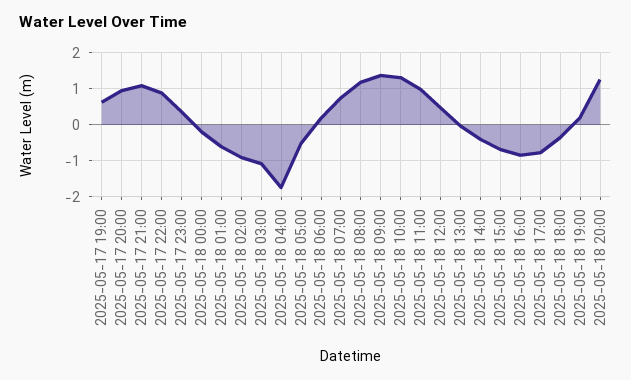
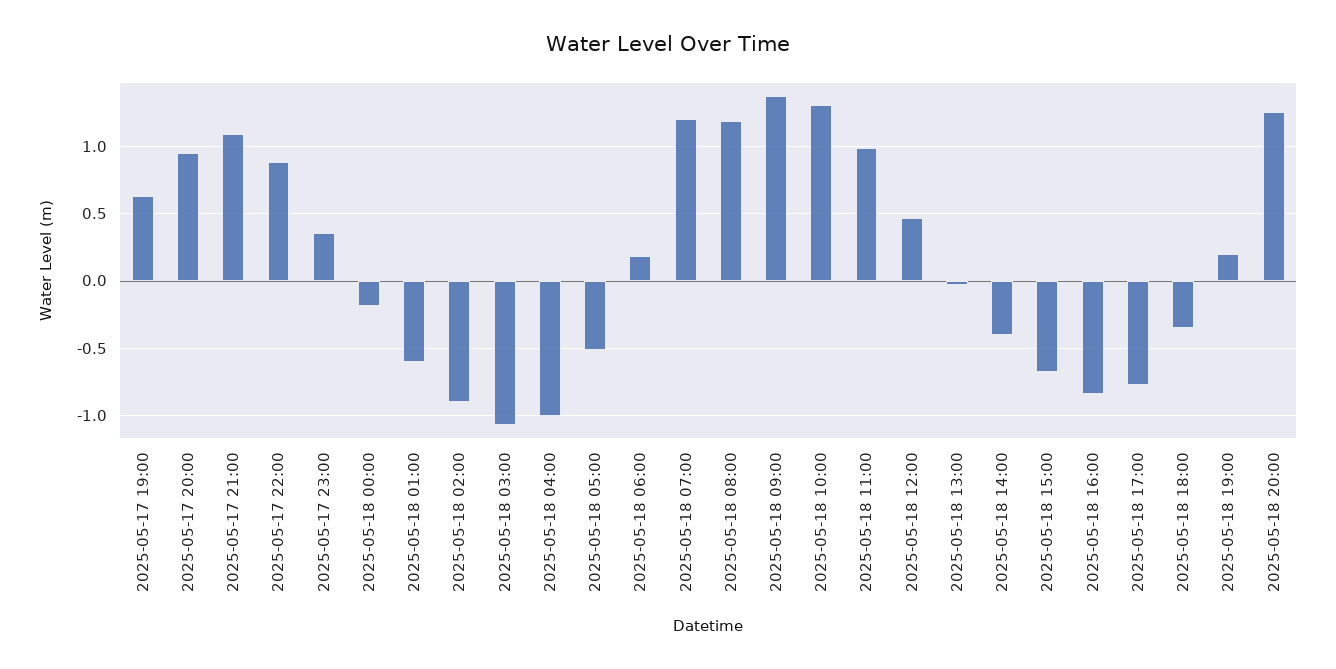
  {
    "2025-05-17 19:00": 0.65,
    "2025-05-17 20:00": 0.95,
    "2025-05-17 21:00": 1.1,
    "2025-05-17 22:00": 0.9,
    "2025-05-17 23:00": 0.35,
    "2025-05-18 00:00": -0.2,
    "2025-05-18 01:00": -0.6,
    "2025-05-18 02:00": -0.9,
    "2025-05-18 03:00": -1.05,
-   "2025-05-18 04:00": -1.8,
+   "2025-05-18 04:00": -1,
    "2025-05-18 05:00": -0.5,
    "2025-05-18 06:00": 0.2,
-   "2025-05-18 07:00": 0.8,
+   "2025-05-18 07:00": 1.2,
    "2025-05-18 08:00": 1.2,
    "2025-05-18 09:00": 1.4,
    "2025-05-18 10:00": 1.3,
    "2025-05-18 11:00": 1,
    "2025-05-18 12:00": 0.45,
    "2025-05-18 13:00": -0.05,
    "2025-05-18 14:00": -0.4,
    "2025-05-18 15:00": -0.7,
    "2025-05-18 16:00": -0.85,
    "2025-05-18 17:00": -0.75,
    "2025-05-18 18:00": -0.35,
    "2025-05-18 19:00": 0.2,
    "2025-05-18 20:00": 1.25
  }

